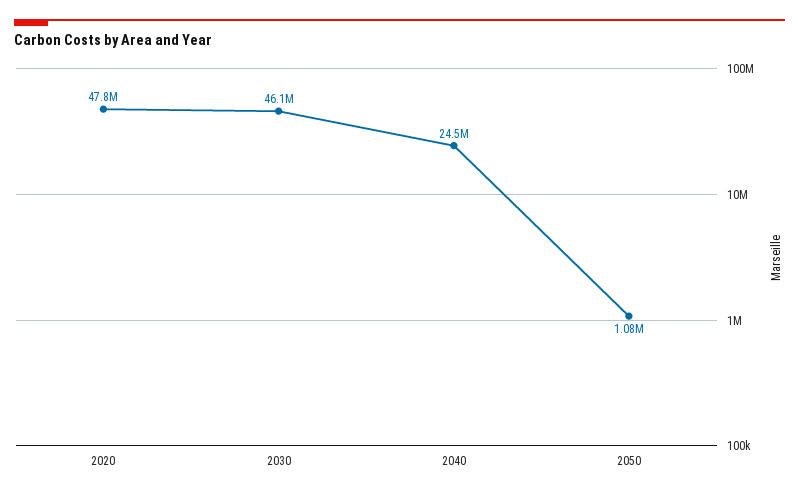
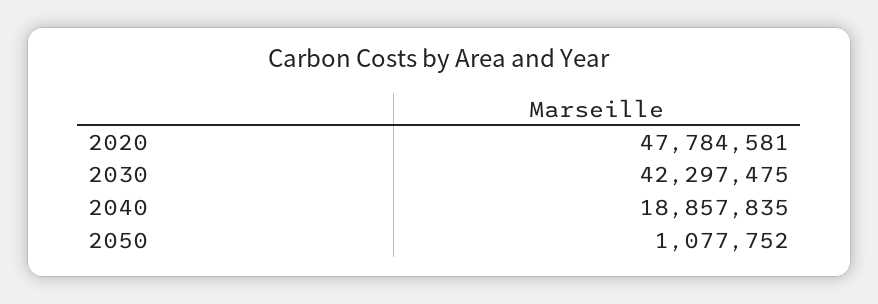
  {
    "2020": 47784581,
-   "2030": 46100000,
+   "2030": 42297475,
-   "2040": 24500000,
+   "2040": 18857835,
    "2050": 1077752
  }

